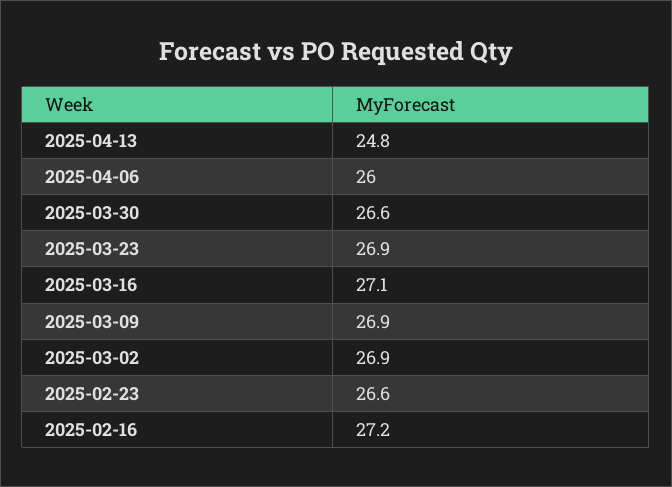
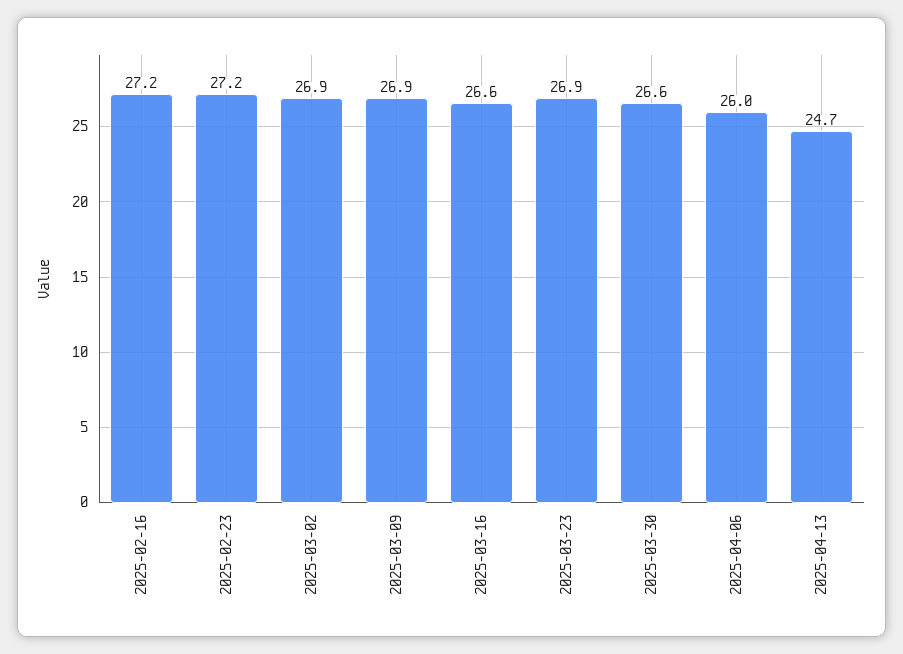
  {
-   "2025-04-13": 24.8,
+   "2025-04-13": 24.7,
    "2025-04-06": 26,
    "2025-03-30": 26.6,
    "2025-03-23": 26.9,
-   "2025-03-16": 27.1,
+   "2025-03-16": 26.6,
    "2025-03-09": 26.9,
    "2025-03-02": 26.9,
-   "2025-02-23": 26.6,
+   "2025-02-23": 27.2,
    "2025-02-16": 27.2
  }

